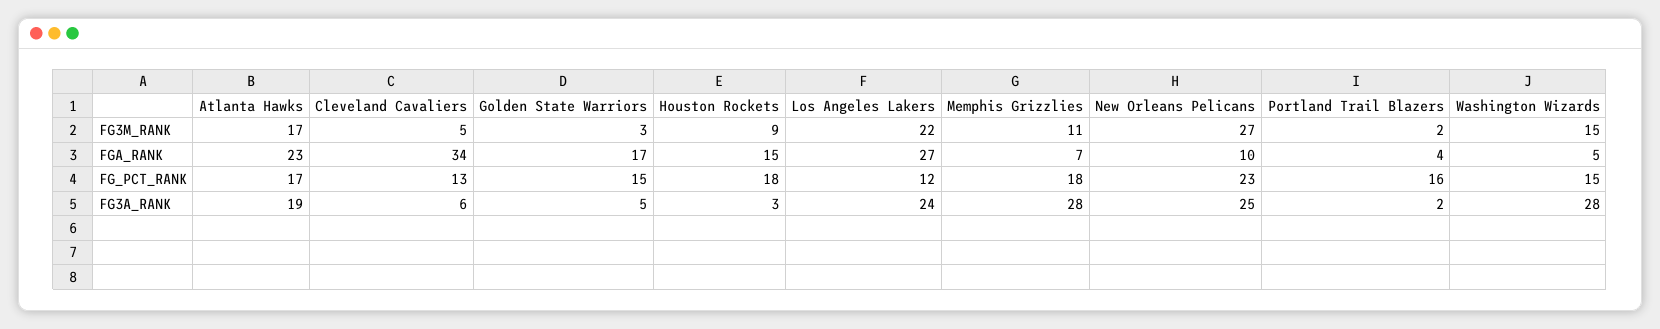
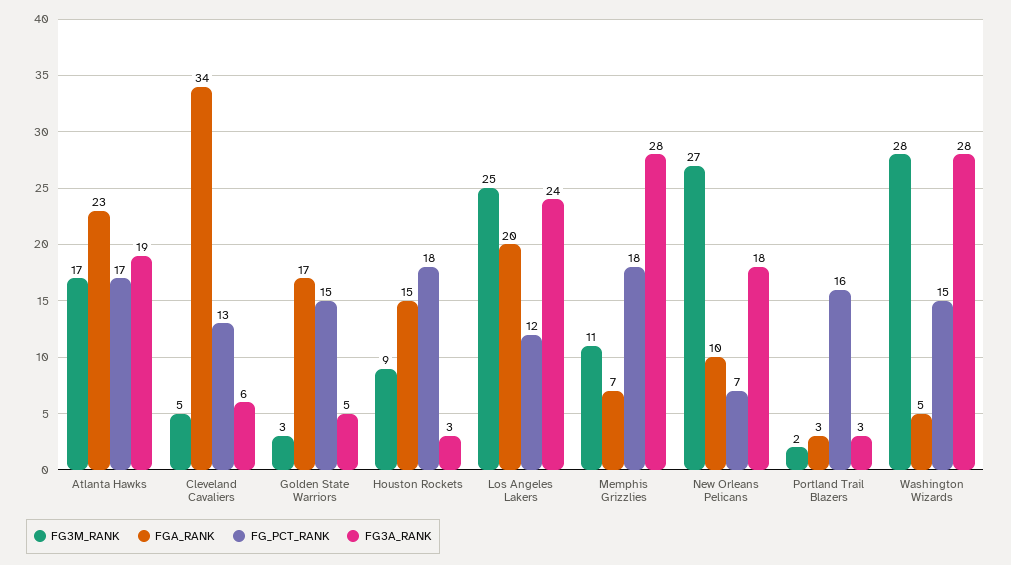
  {
    "FG3M_RANK": {
      "Atlanta Hawks": 17,
      "Cleveland Cavaliers": 5,
      "Golden State Warriors": 3,
      "Houston Rockets": 9,
-     "Los Angeles Lakers": 22,
+     "Los Angeles Lakers": 25,
      "Memphis Grizzlies": 11,
      "New Orleans Pelicans": 27,
      "Portland Trail Blazers": 2,
-     "Washington Wizards": 15
+     "Washington Wizards": 28
    },
    "FGA_RANK": {
      "Atlanta Hawks": 23,
      "Cleveland Cavaliers": 34,
      "Golden State Warriors": 17,
      "Houston Rockets": 15,
-     "Los Angeles Lakers": 27,
+     "Los Angeles Lakers": 20,
      "Memphis Grizzlies": 7,
      "New Orleans Pelicans": 10,
-     "Portland Trail Blazers": 4,
+     "Portland Trail Blazers": 3,
      "Washington Wizards": 5
    },
    "FG_PCT_RANK": {
      "Atlanta Hawks": 17,
      "Cleveland Cavaliers": 13,
      "Golden State Warriors": 15,
      "Houston Rockets": 18,
      "Los Angeles Lakers": 12,
      "Memphis Grizzlies": 18,
-     "New Orleans Pelicans": 23,
+     "New Orleans Pelicans": 7,
      "Portland Trail Blazers": 16,
      "Washington Wizards": 15
    },
    "FG3A_RANK": {
      "Atlanta Hawks": 19,
      "Cleveland Cavaliers": 6,
      "Golden State Warriors": 5,
      "Houston Rockets": 3,
      "Los Angeles Lakers": 24,
      "Memphis Grizzlies": 28,
-     "New Orleans Pelicans": 25,
+     "New Orleans Pelicans": 18,
-     "Portland Trail Blazers": 2,
+     "Portland Trail Blazers": 3,
      "Washington Wizards": 28
    }
  }

